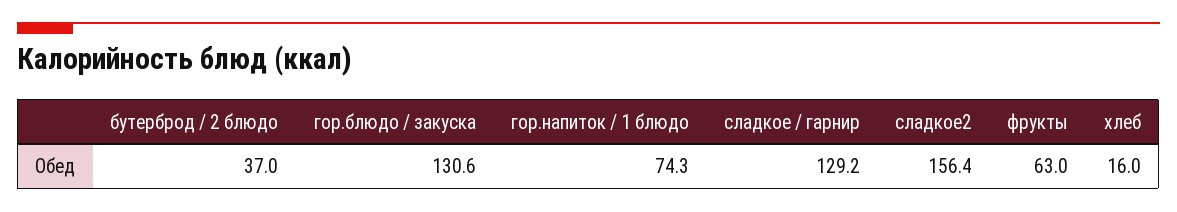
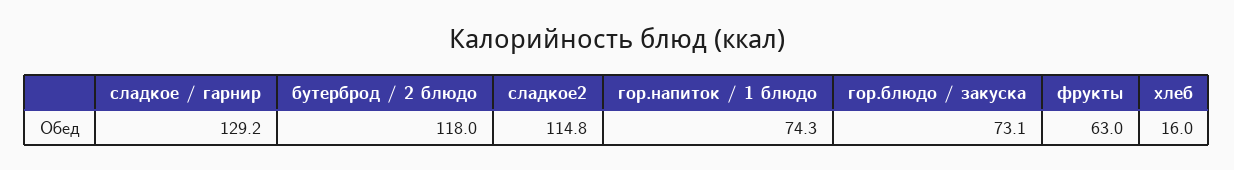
  {
-   "бутерброд / 2 блюдо": 37,
+   "бутерброд / 2 блюдо": 118,
-   "гор.блюдо / закуска": 130.6,
+   "гор.блюдо / закуска": 73.1,
    "гор.напиток / 1 блюдо": 74.3,
    "сладкое / гарнир": 129.2,
-   "сладкое2": 156.4,
+   "сладкое2": 114.8,
    "фрукты": 63,
    "хлеб": 16
  }

